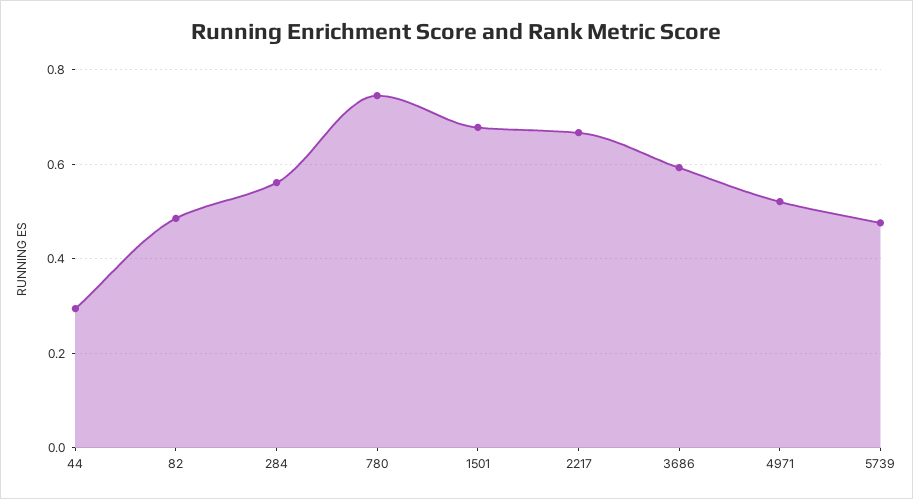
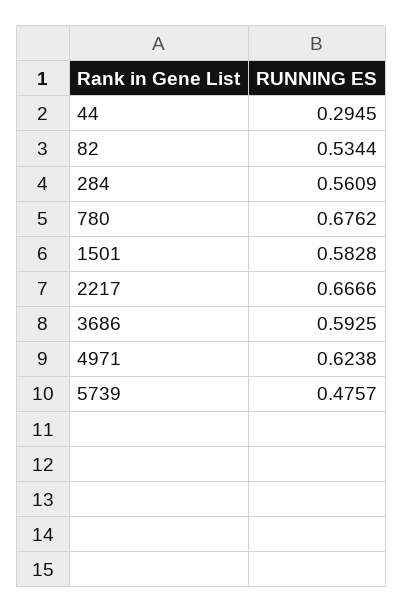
  {
    "44": 0.2945,
-   "82": 0.48,
+   "82": 0.5344,
    "284": 0.5609,
-   "780": 0.74,
+   "780": 0.6762,
-   "1501": 0.68,
+   "1501": 0.5828,
    "2217": 0.6666,
    "3686": 0.5925,
-   "4971": 0.52,
+   "4971": 0.6238,
    "5739": 0.4757
  }

